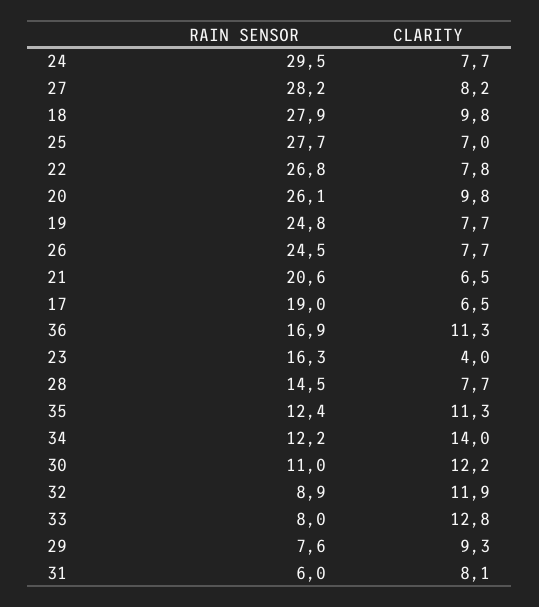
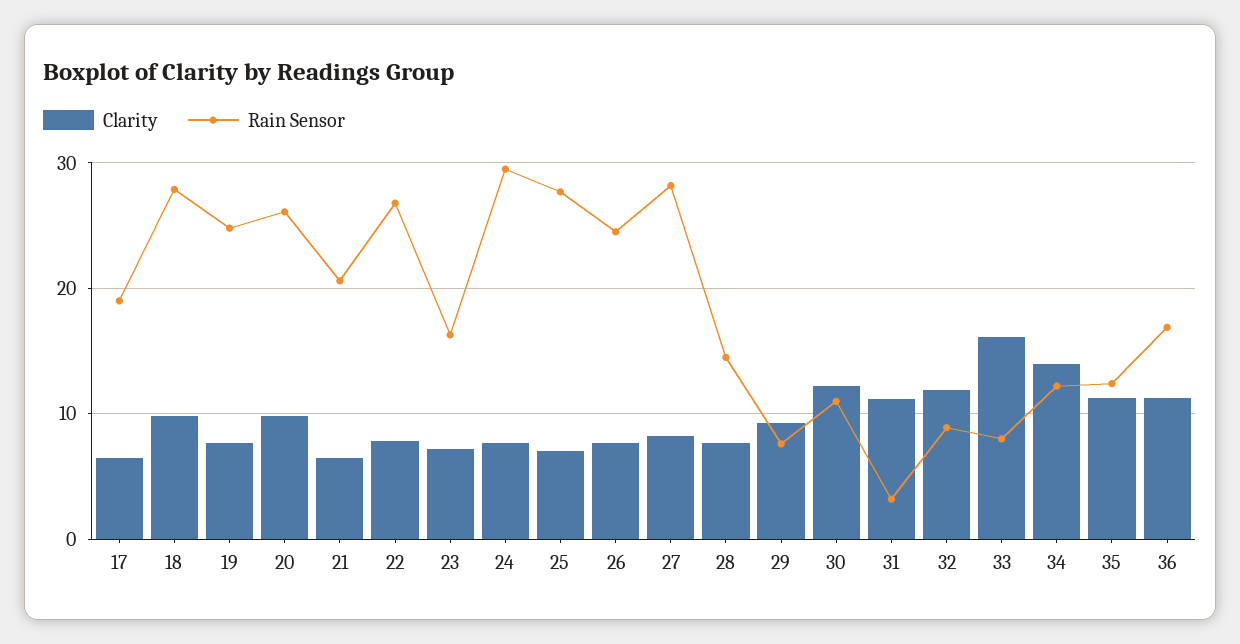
  {
    "RAIN SENSOR": {
      "24": 29.5,
      "27": 28.2,
      "18": 27.9,
      "25": 27.7,
      "22": 26.8,
      "20": 26.1,
      "19": 24.8,
      "26": 24.5,
      "21": 20.6,
      "17": 19,
      "36": 16.9,
      "23": 16.3,
      "28": 14.5,
      "35": 12.4,
      "34": 12.2,
      "30": 11,
      "32": 8.9,
      "33": 8,
      "29": 7.6,
-     "31": 6
+     "31": 3
    },
    "CLARITY": {
      "24": 7.7,
      "27": 8.2,
      "18": 9.8,
      "25": 7,
      "22": 7.8,
      "20": 9.8,
      "19": 7.7,
      "26": 7.7,
      "21": 6.5,
      "17": 6.5,
      "36": 11.3,
-     "23": 4,
+     "23": 7,
      "28": 7.7,
      "35": 11.3,
      "34": 14,
      "30": 12.2,
      "32": 11.9,
-     "33": 12.8,
+     "33": 16,
      "29": 9.3,
-     "31": 8.1
+     "31": 11
    }
  }

